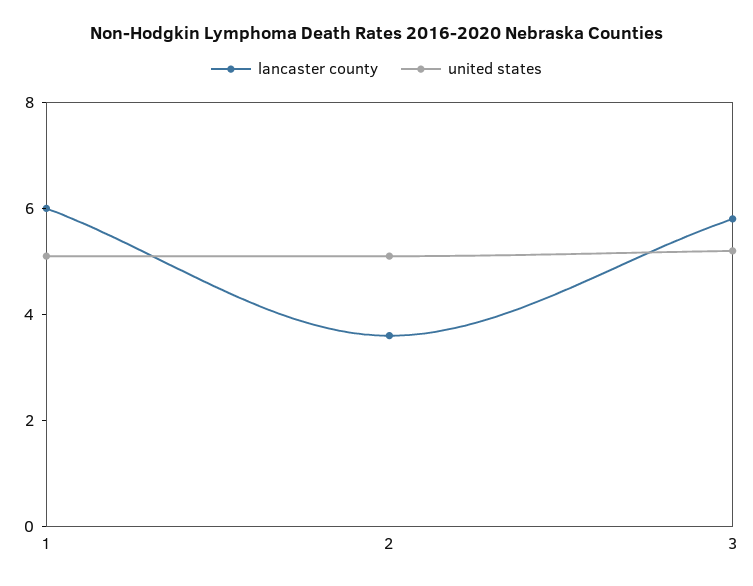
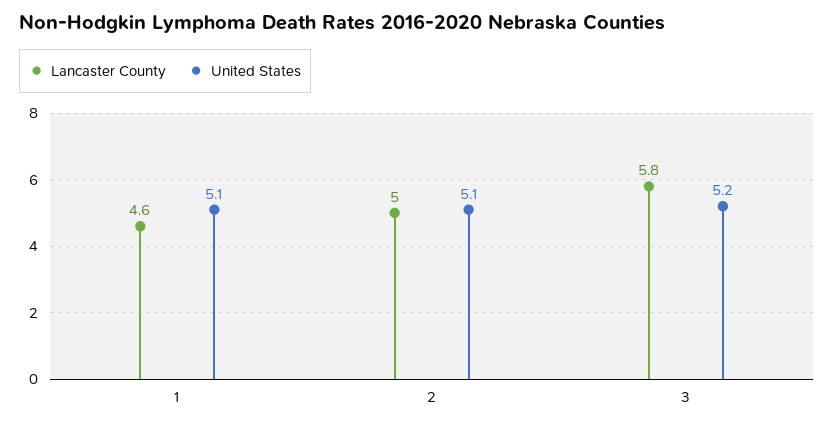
  {
    "lancaster county": {
-     "1": 6,
+     "1": 4.6,
-     "2": 3.5,
+     "2": 5,
      "3": 5.8
    },
    "united states": {
      "1": 5.1,
      "2": 5.1,
      "3": 5.2
    }
  }

